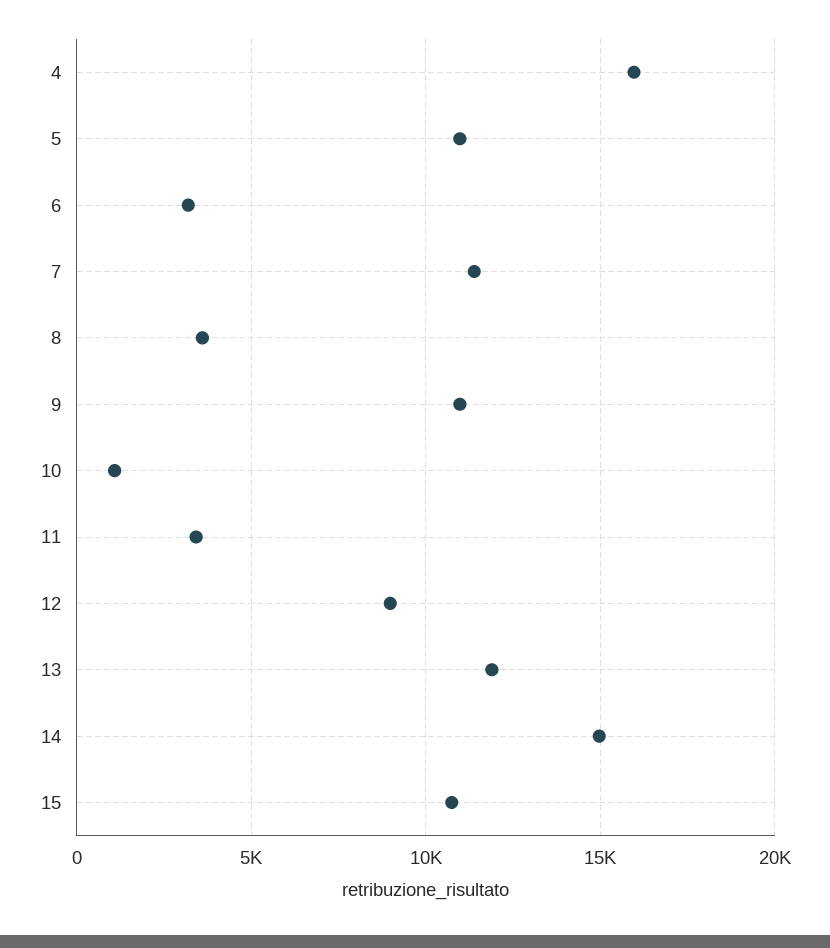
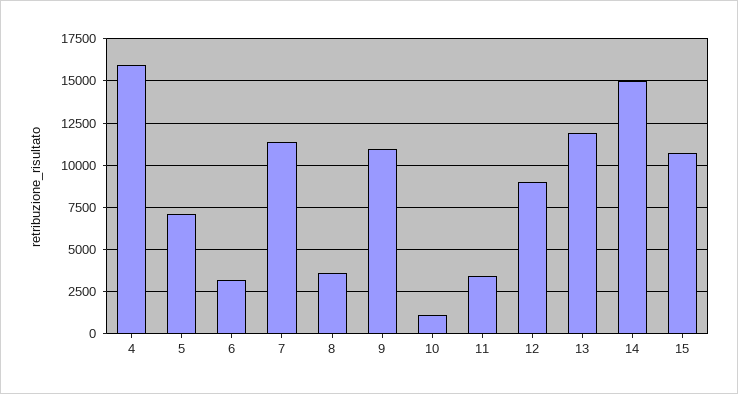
  {
    "4": 16000,
-   "5": 11000,
+   "5": 7000,
    "6": 3000,
    "7": 11500,
    "8": 3500,
    "9": 11000,
    "10": 1000,
    "11": 3500,
    "12": 9000,
    "13": 12000,
    "14": 15000,
    "15": 10500
  }

